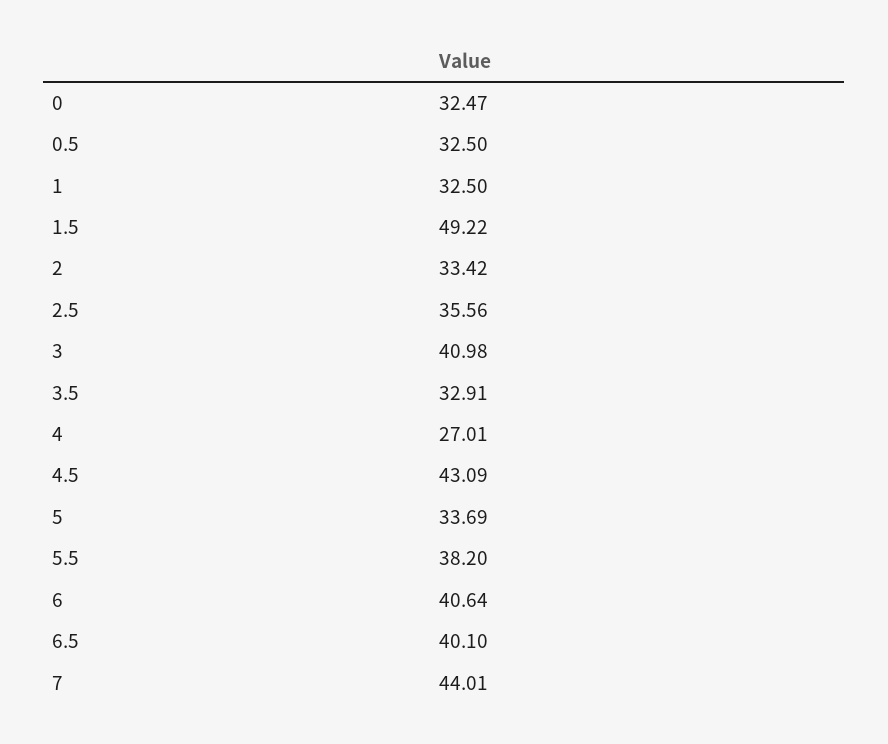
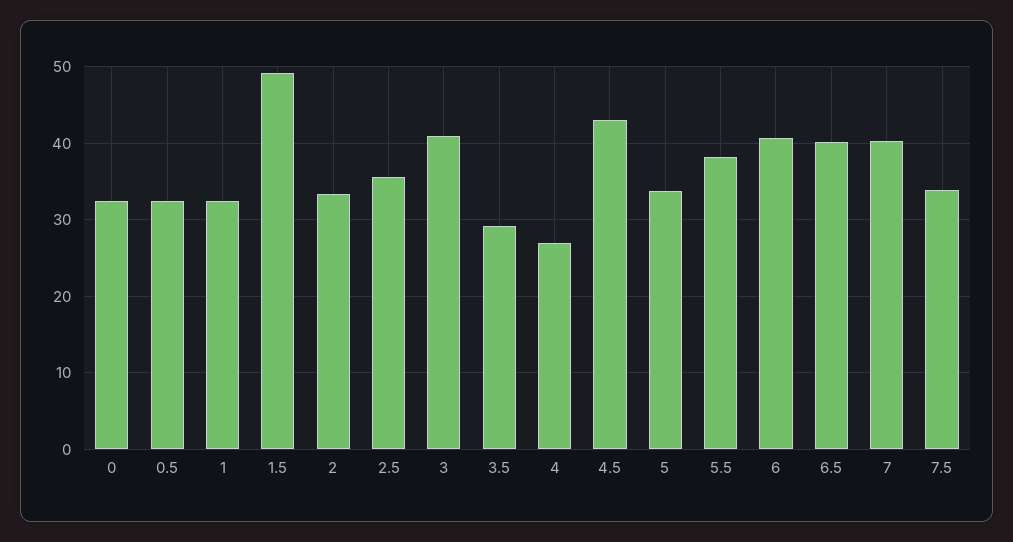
  {
    "0": 32.47,
    "0.5": 32.5,
    "1": 32.5,
    "1.5": 49.22,
    "2": 33.42,
    "2.5": 35.56,
    "3": 40.98,
-   "3.5": 32.91,
+   "3.5": 29,
    "4": 27.01,
    "4.5": 43.09,
    "5": 33.69,
    "5.5": 38.2,
    "6": 40.64,
    "6.5": 40.1,
-   "7": 44.01
+   "7": 40,
+   "7.5": 34
  }

